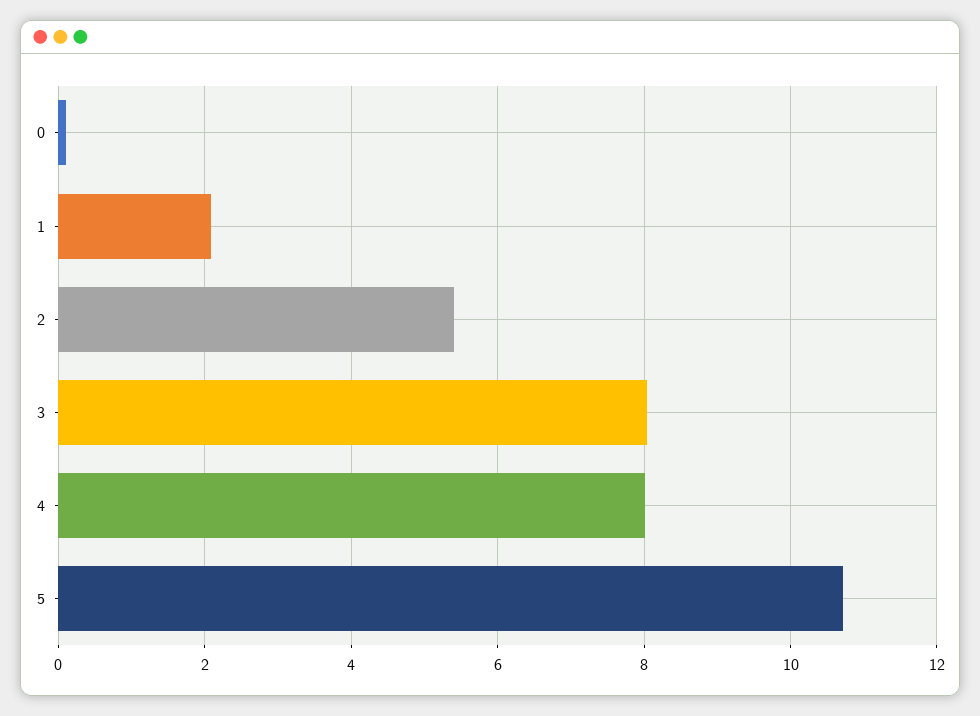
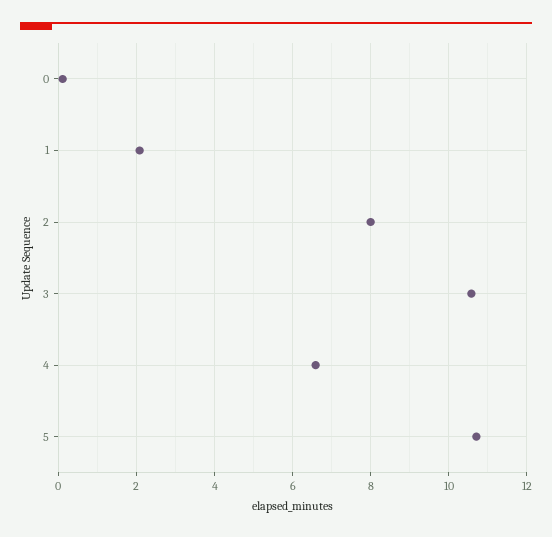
  {
    "0": 0.2,
    "1": 2,
-   "2": 5.4,
+   "2": 8,
-   "3": 8,
+   "3": 10.6,
-   "4": 8,
+   "4": 6.6,
    "5": 10.8
  }

